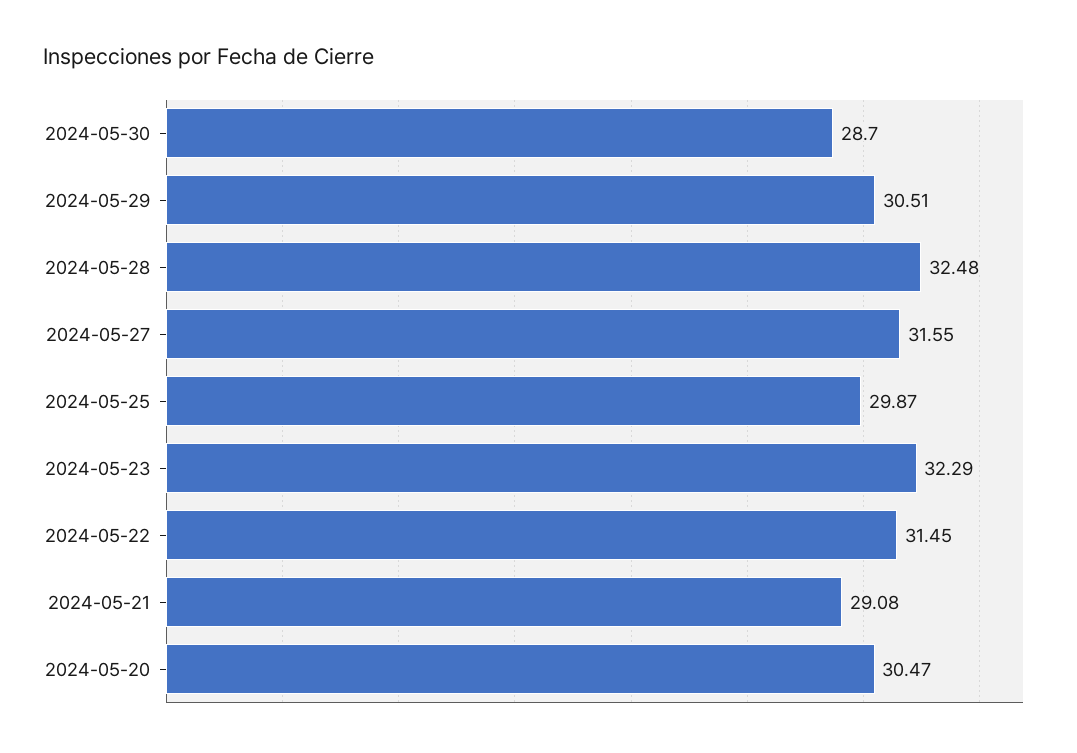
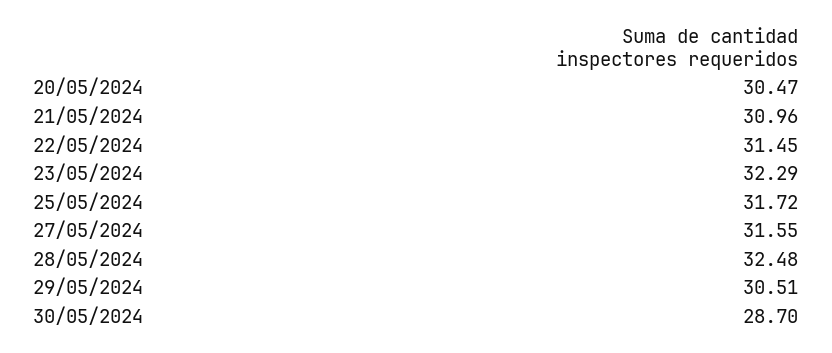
  {
    "2024-05-30": 28.7,
    "2024-05-29": 30.51,
    "2024-05-28": 32.48,
    "2024-05-27": 31.55,
-   "2024-05-25": 29.87,
+   "2024-05-25": 31.72,
    "2024-05-23": 32.29,
    "2024-05-22": 31.45,
-   "2024-05-21": 29.08,
+   "2024-05-21": 30.96,
    "2024-05-20": 30.47
  }

